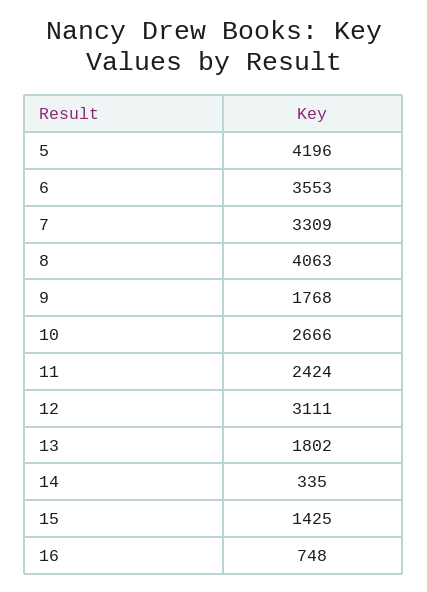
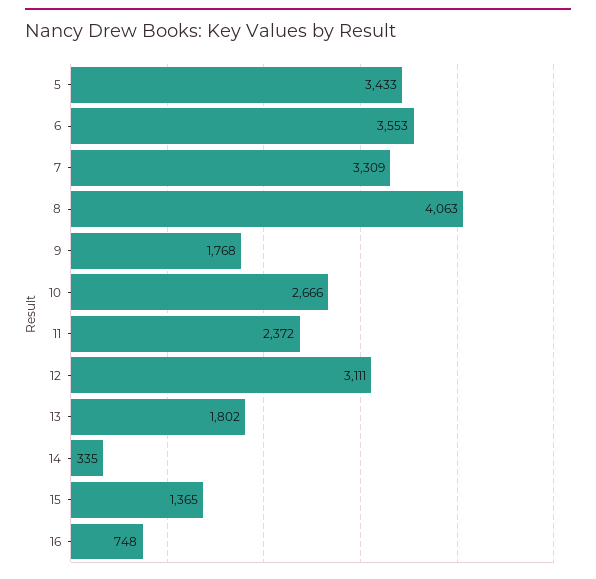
  {
-   "5": 4196,
+   "5": 3433,
    "6": 3553,
    "7": 3309,
    "8": 4063,
    "9": 1768,
    "10": 2666,
-   "11": 2424,
+   "11": 2372,
    "12": 3111,
    "13": 1802,
    "14": 335,
-   "15": 1425,
+   "15": 1365,
    "16": 748
  }

